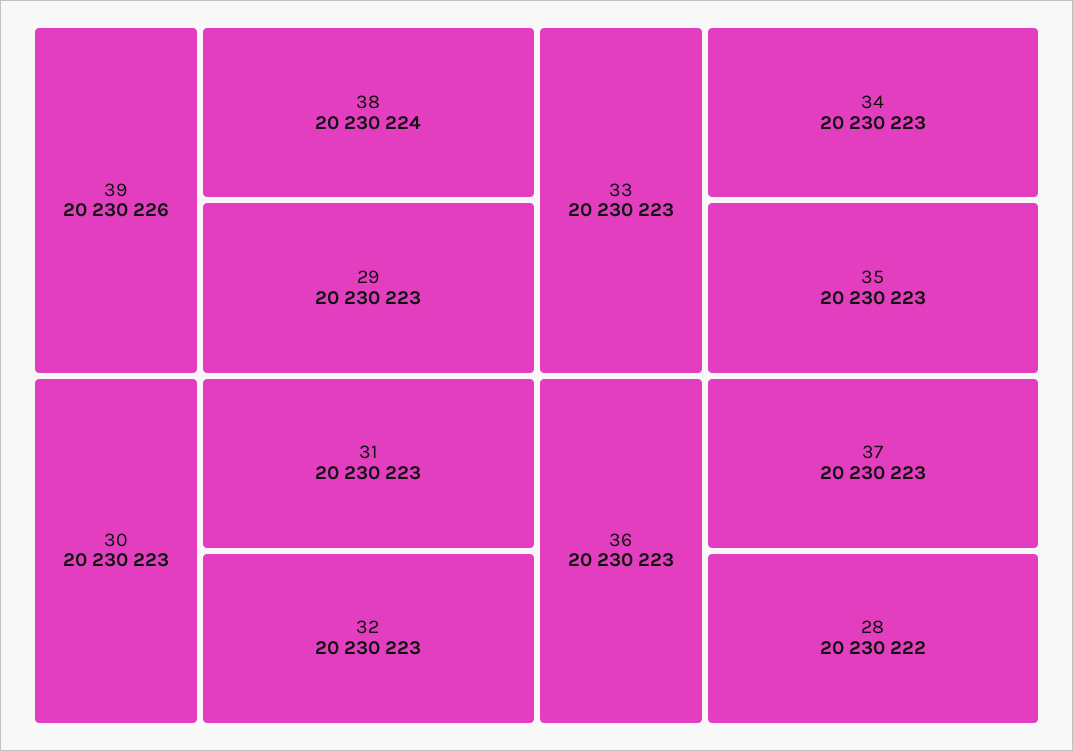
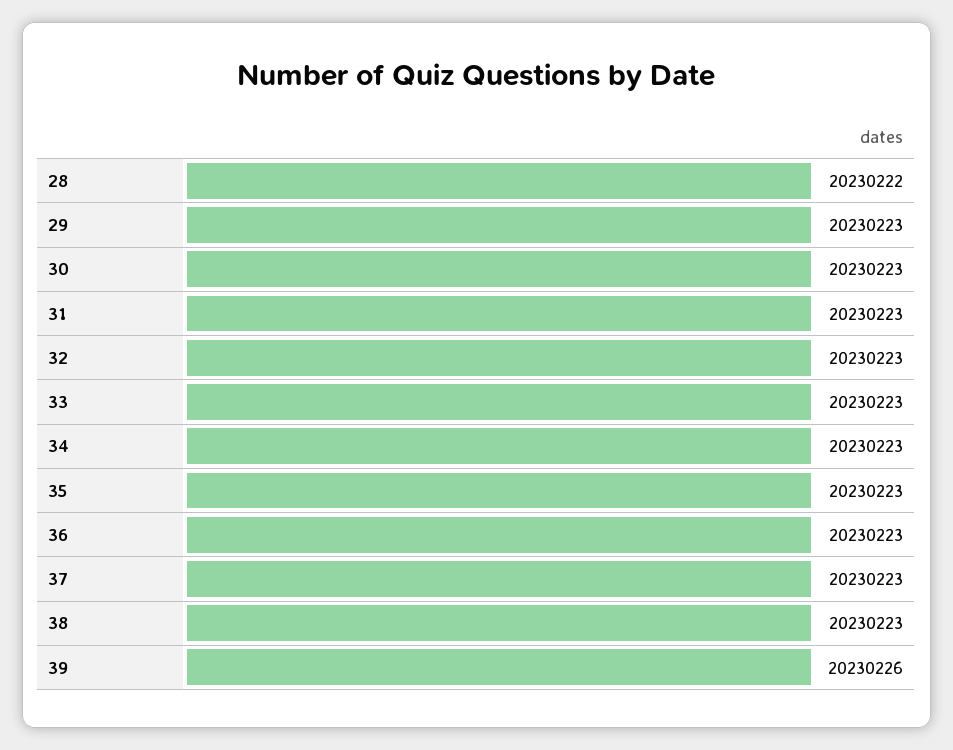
  {
    "39": 20230226,
-   "38": 20230224,
+   "38": 20230223,
    "29": 20230223,
    "30": 20230223,
    "31": 20230223,
    "32": 20230223,
    "33": 20230223,
    "34": 20230223,
    "35": 20230223,
    "36": 20230223,
    "37": 20230223,
    "28": 20230222
  }

